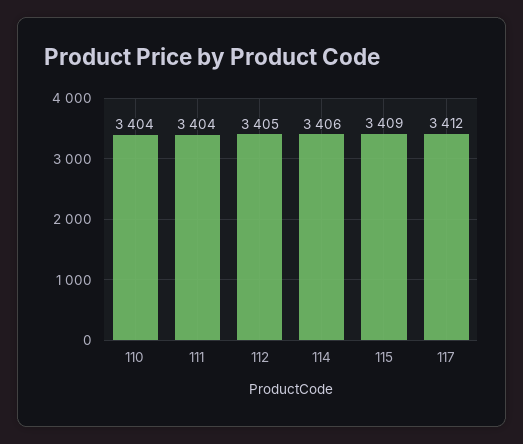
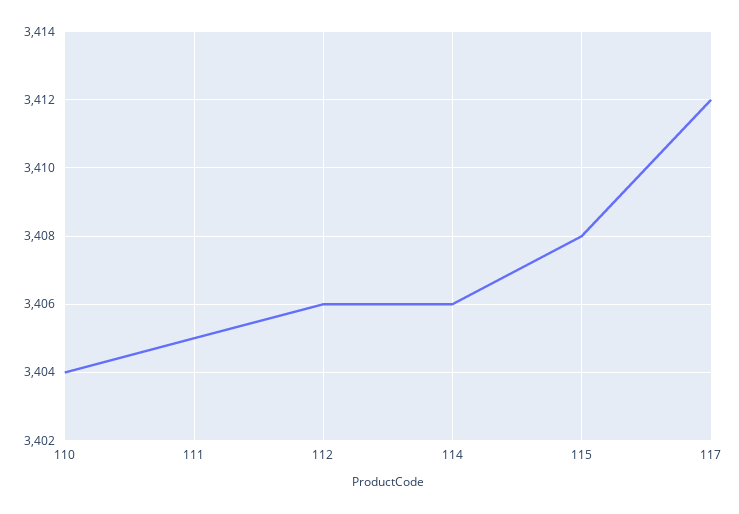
  {
    "110": 3404,
-   "111": 3404,
+   "111": 3405,
-   "112": 3405,
+   "112": 3406,
    "114": 3406,
-   "115": 3409,
+   "115": 3408,
    "117": 3412
  }

